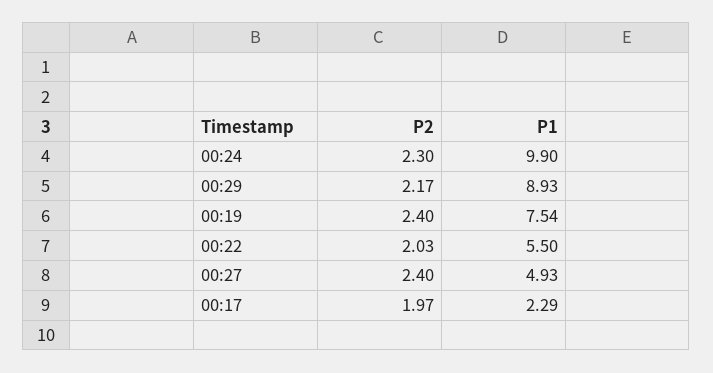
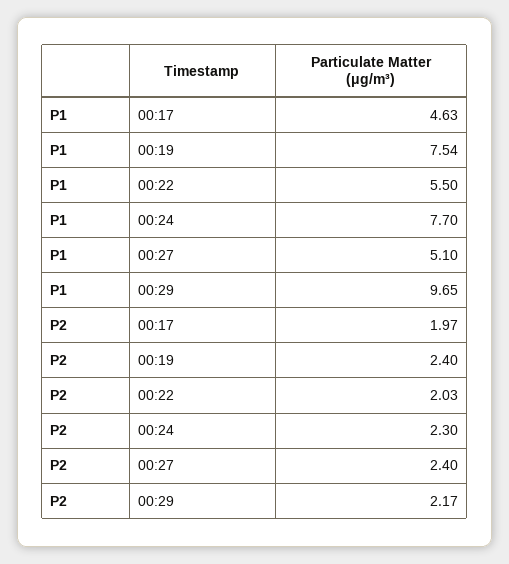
  {
    "P2": {
      "00:24": 2.3,
      "00:29": 2.17,
      "00:19": 2.4,
      "00:22": 2.03,
      "00:27": 2.4,
      "00:17": 1.97
    },
    "P1": {
-     "00:24": 9.9,
+     "00:24": 7.7,
-     "00:29": 8.93,
+     "00:29": 9.65,
      "00:19": 7.54,
      "00:22": 5.5,
-     "00:27": 4.93,
+     "00:27": 5.1,
-     "00:17": 2.29
+     "00:17": 4.63
    }
  }

